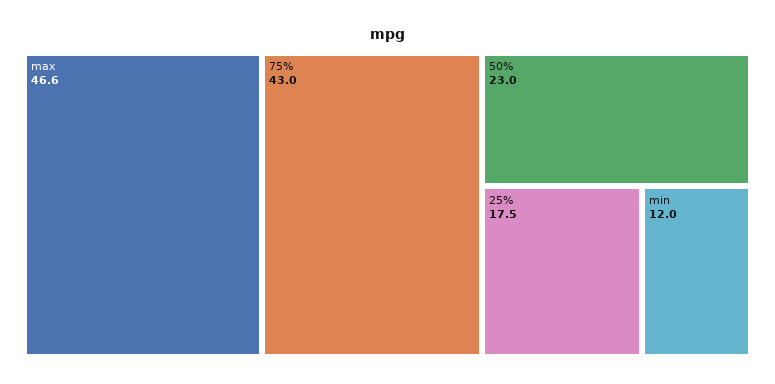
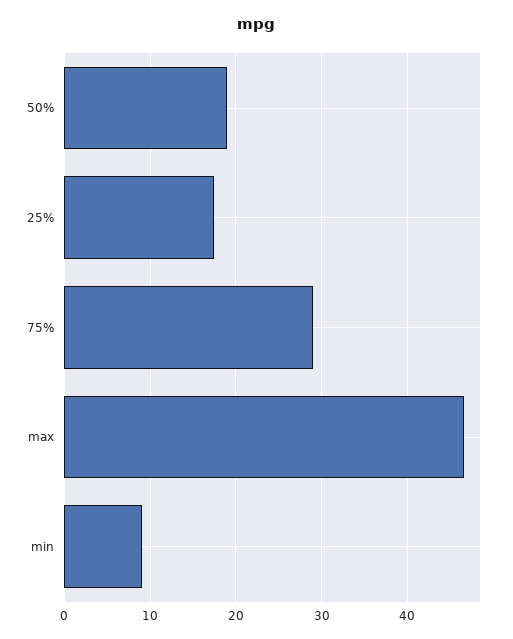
  {
    "max": 46.6,
-   "75%": 43,
+   "75%": 29,
-   "50%": 23,
+   "50%": 19,
    "25%": 17.5,
-   "min": 12
+   "min": 9
  }

